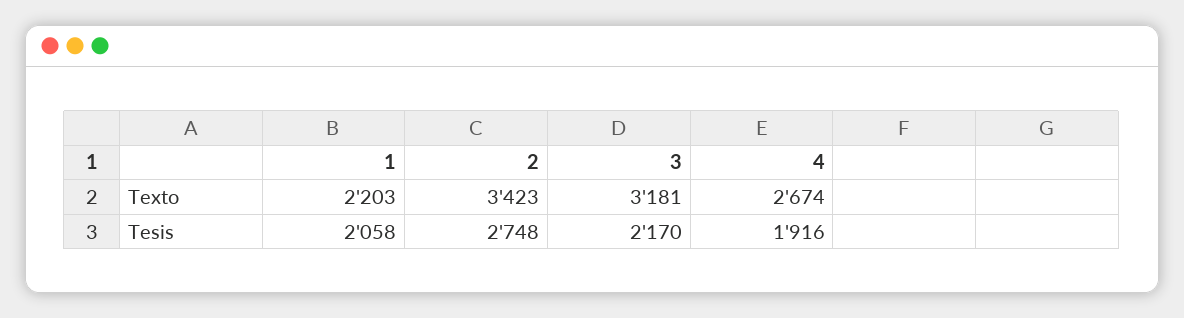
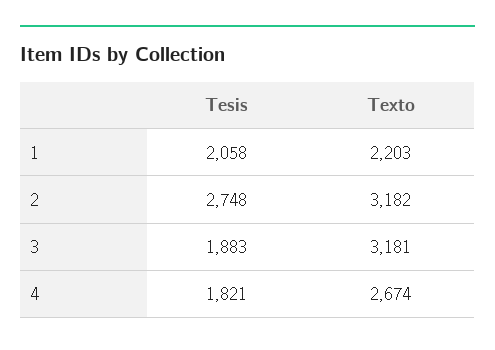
  {
    "1": {
      "Texto": 2203,
      "Tesis": 2058
    },
    "2": {
-     "Texto": 3423,
+     "Texto": 3182,
      "Tesis": 2748
    },
    "3": {
      "Texto": 3181,
-     "Tesis": 2170
+     "Tesis": 1883
    },
    "4": {
      "Texto": 2674,
-     "Tesis": 1916
+     "Tesis": 1821
    }
  }

